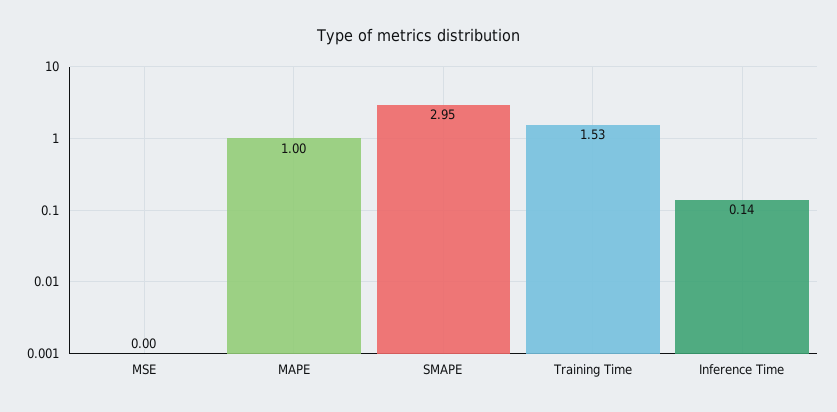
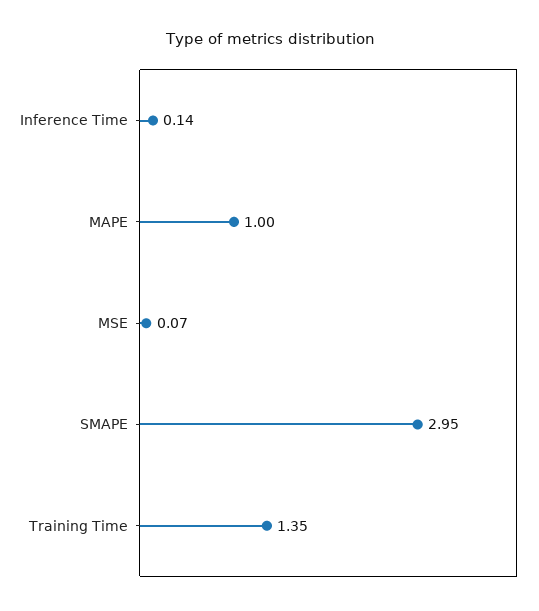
  {
-   "MSE": 0,
+   "MSE": 0.07,
    "MAPE": 1,
    "SMAPE": 2.95,
-   "Training Time": 1.53,
+   "Training Time": 1.35,
    "Inference Time": 0.14
  }

